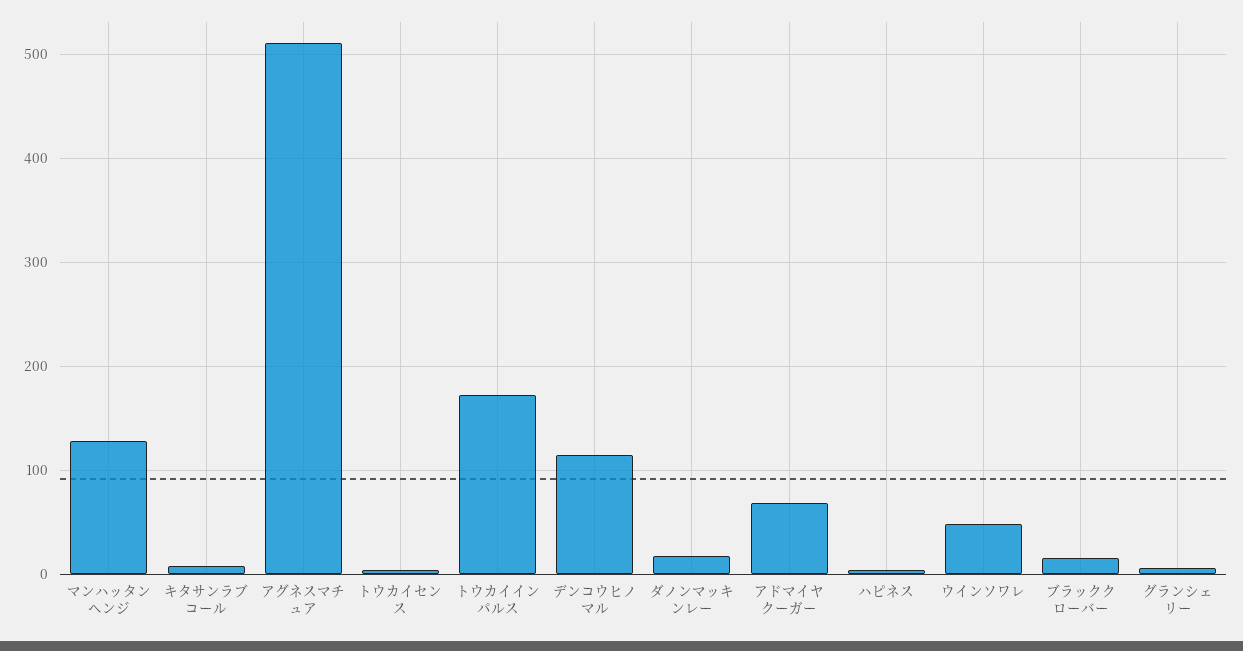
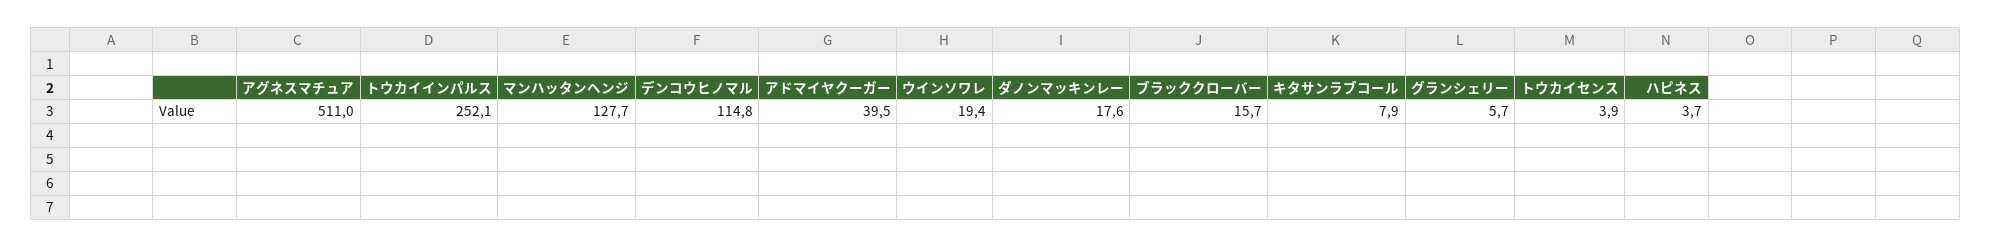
  {
    "マンハッタンヘンジ": 127.7,
    "キタサンラブコール": 7.9,
    "アグネスマチュア": 511,
    "トウカイセンス": 3.9,
-   "トウカイインパルス": 170,
+   "トウカイインパルス": 252.1,
    "デンコウヒノマル": 114.8,
    "ダノンマッキンレー": 17.6,
-   "アドマイヤクーガー": 70,
+   "アドマイヤクーガー": 39.5,
    "ハピネス": 3.7,
-   "ウインソワレ": 50,
+   "ウインソワレ": 19.4,
    "ブラッククローバー": 15.7,
    "グランシェリー": 5.7
  }

